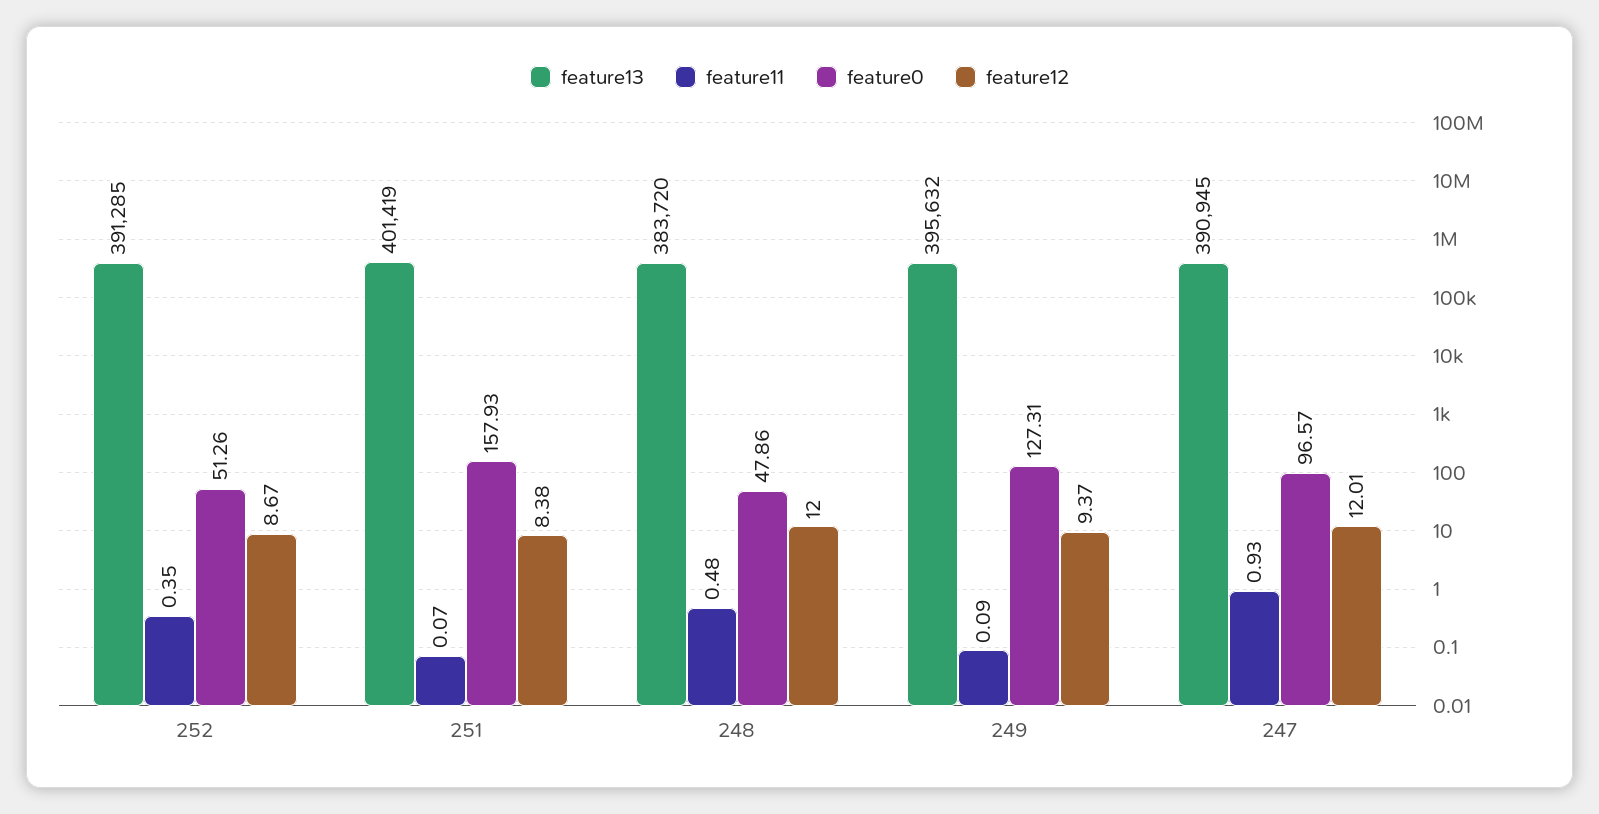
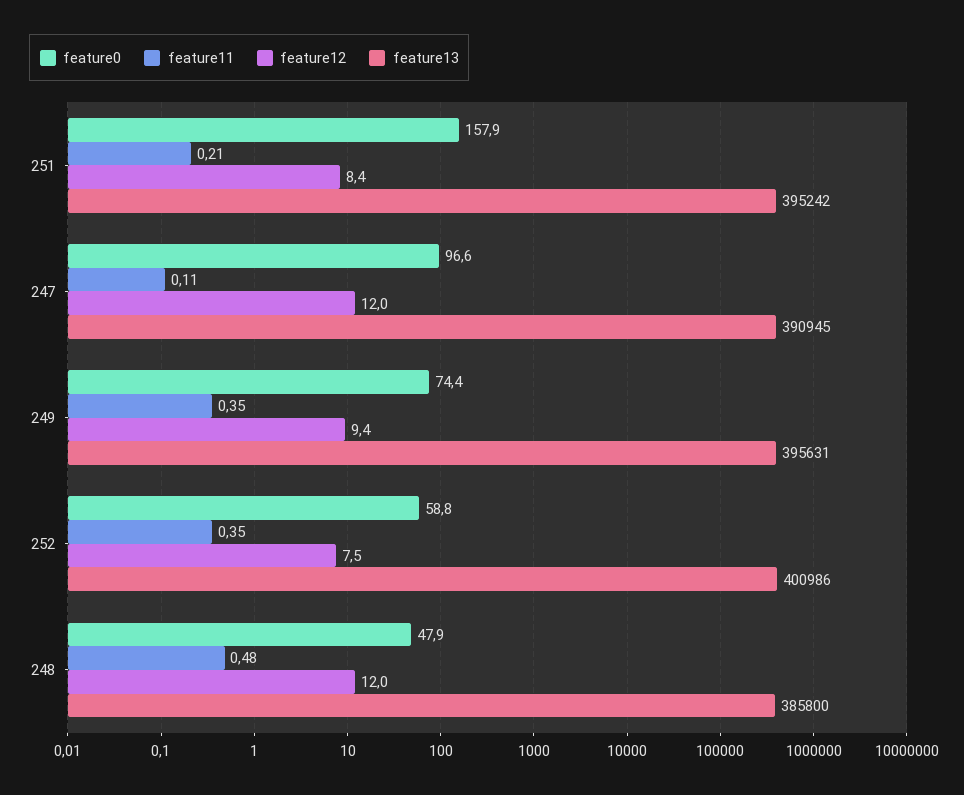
  {
    "feature13": {
-     "252": 391285,
+     "252": 400986,
-     "251": 401419,
+     "251": 395242,
-     "248": 383720,
+     "248": 385800,
-     "249": 395632,
+     "249": 395631,
      "247": 390945
    },
    "feature11": {
      "252": 0.35,
-     "251": 0.07,
+     "251": 0.21,
      "248": 0.48,
-     "249": 0.09,
+     "249": 0.35,
-     "247": 0.93
+     "247": 0.11
    },
    "feature0": {
-     "252": 51.26,
+     "252": 58.8,
      "251": 157.93,
      "248": 47.86,
-     "249": 127.31,
+     "249": 74.4,
      "247": 96.57
    },
    "feature12": {
-     "252": 8.67,
+     "252": 7.5,
      "251": 8.38,
      "248": 12,
      "249": 9.37,
      "247": 12.01
    }
  }

